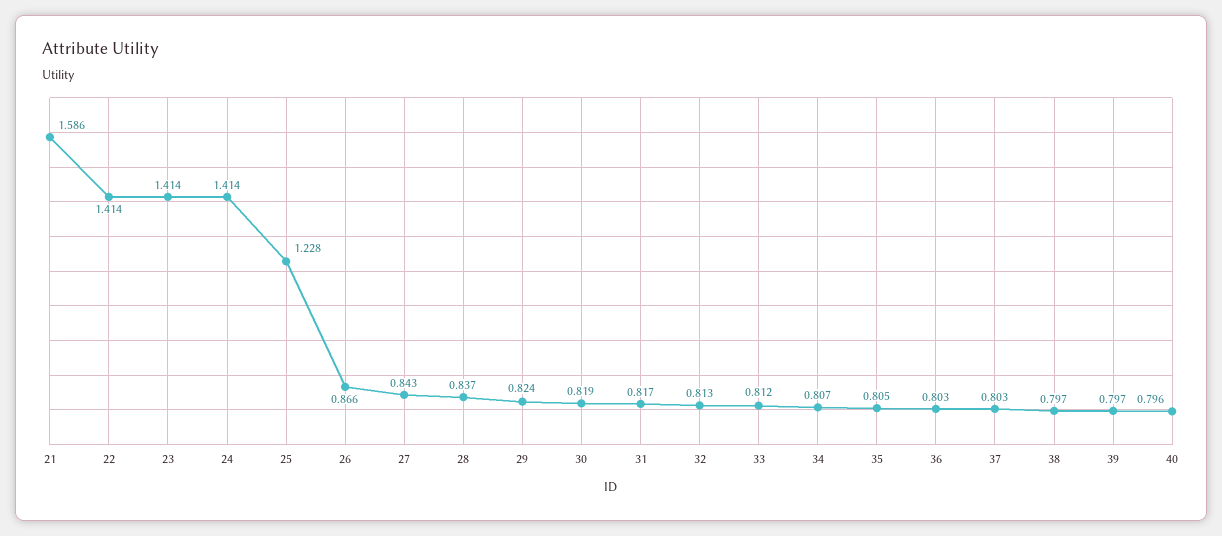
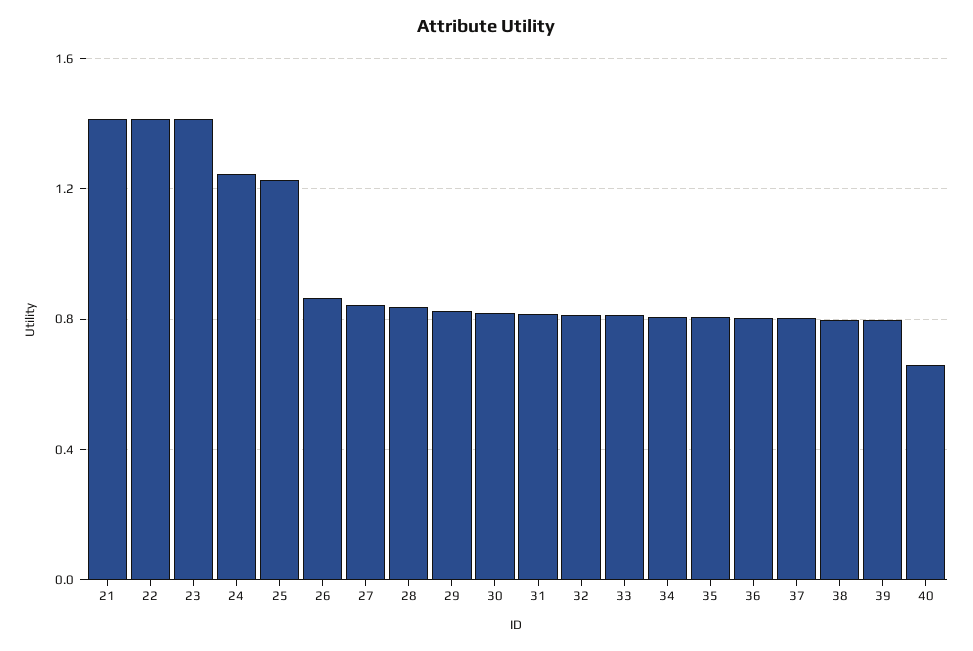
  {
-   "21": 1.586,
+   "21": 1.4,
    "22": 1.414,
    "23": 1.414,
-   "24": 1.414,
+   "24": 1.25,
    "25": 1.228,
    "26": 0.866,
    "27": 0.843,
    "28": 0.837,
    "29": 0.824,
    "30": 0.819,
    "31": 0.817,
    "32": 0.813,
    "33": 0.812,
    "34": 0.807,
    "35": 0.805,
    "36": 0.803,
    "37": 0.803,
    "38": 0.797,
    "39": 0.797,
-   "40": 0.796
+   "40": 0.65
  }

